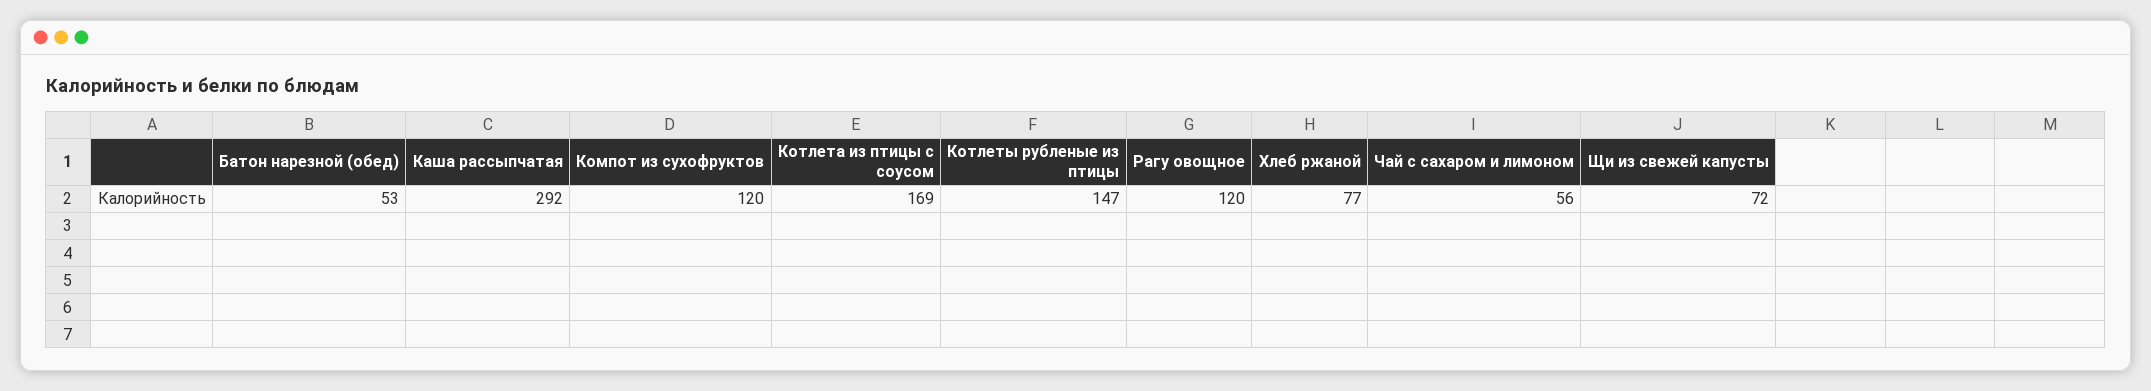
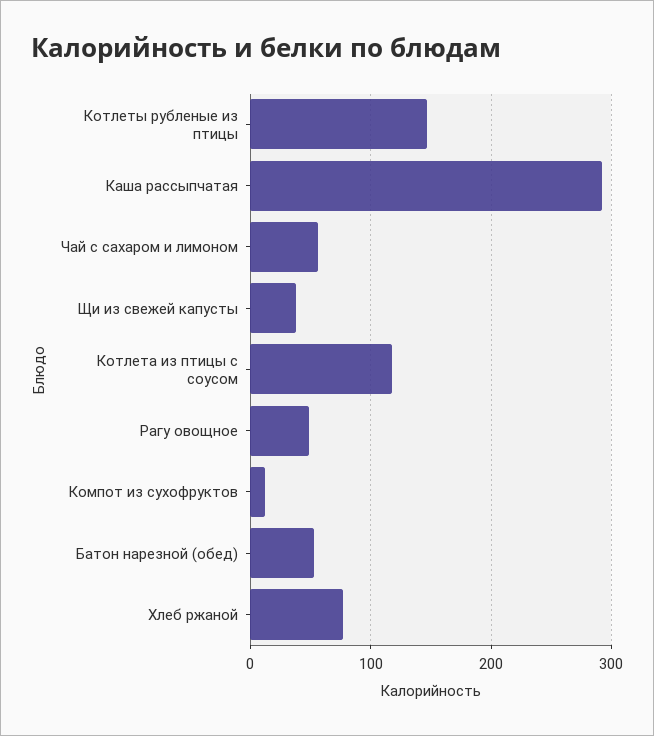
  {
    "Батон нарезной (обед)": 53,
    "Каша рассыпчатая": 292,
-   "Компот из сухофруктов": 120,
+   "Компот из сухофруктов": 10,
-   "Котлета из птицы с соусом": 169,
+   "Котлета из птицы с соусом": 120,
    "Котлеты рубленые из птицы": 147,
-   "Рагу овощное": 120,
+   "Рагу овощное": 50,
    "Хлеб ржаной": 77,
    "Чай с сахаром и лимоном": 56,
-   "Щи из свежей капусты": 72
+   "Щи из свежей капусты": 40
  }

